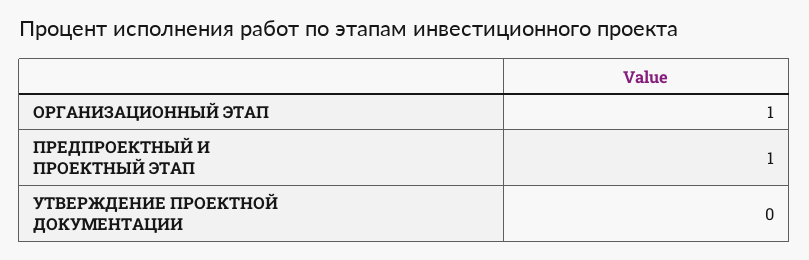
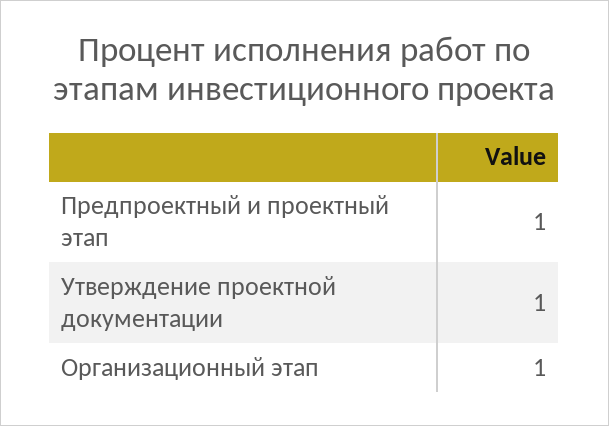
  {
    "ОРГАНИЗАЦИОННЫЙ ЭТАП": 1,
    "ПРЕДПРОЕКТНЫЙ И ПРОЕКТНЫЙ ЭТАП": 1,
-   "УТВЕРЖДЕНИЕ ПРОЕКТНОЙ ДОКУМЕНТАЦИИ": 0
+   "УТВЕРЖДЕНИЕ ПРОЕКТНОЙ ДОКУМЕНТАЦИИ": 1
  }

